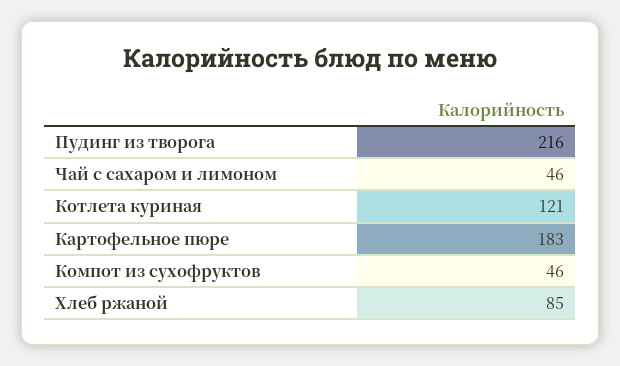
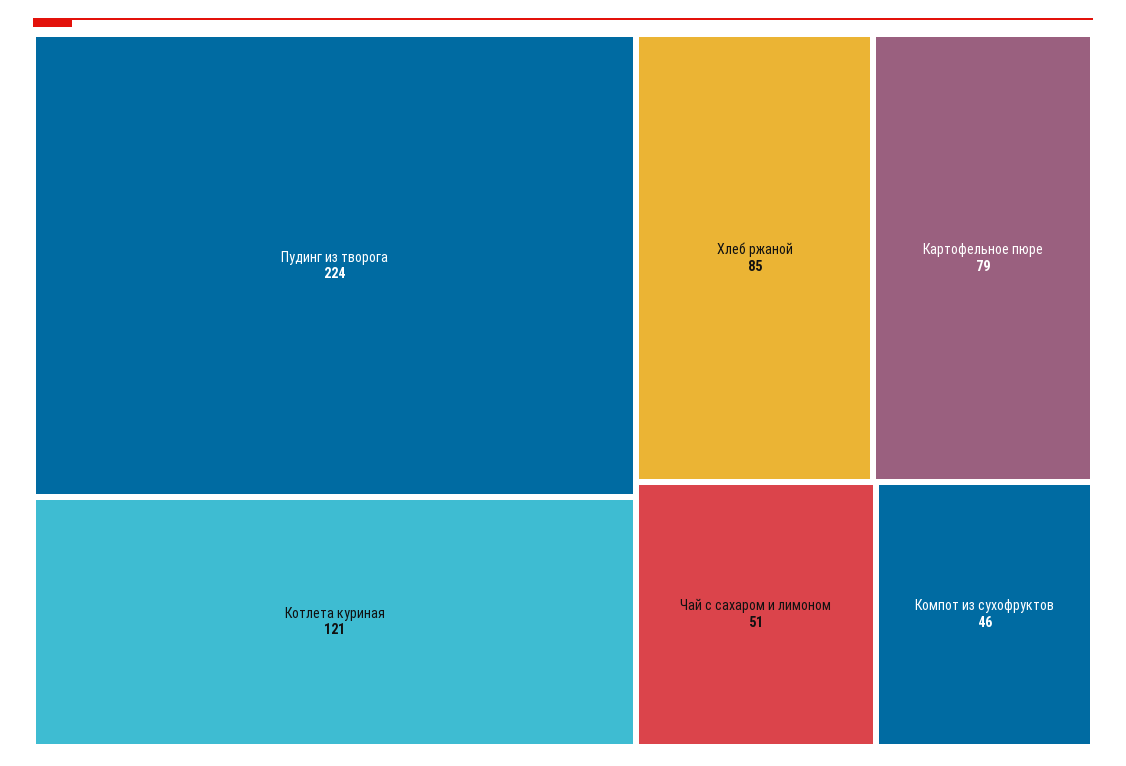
  {
-   "Пудинг из творога": 216,
+   "Пудинг из творога": 224,
-   "Чай с сахаром и лимоном": 46,
+   "Чай с сахаром и лимоном": 51,
    "Котлета куриная": 121,
-   "Картофельное пюре": 183,
+   "Картофельное пюре": 79,
    "Компот из сухофруктов": 46,
    "Хлеб ржаной": 85
  }

